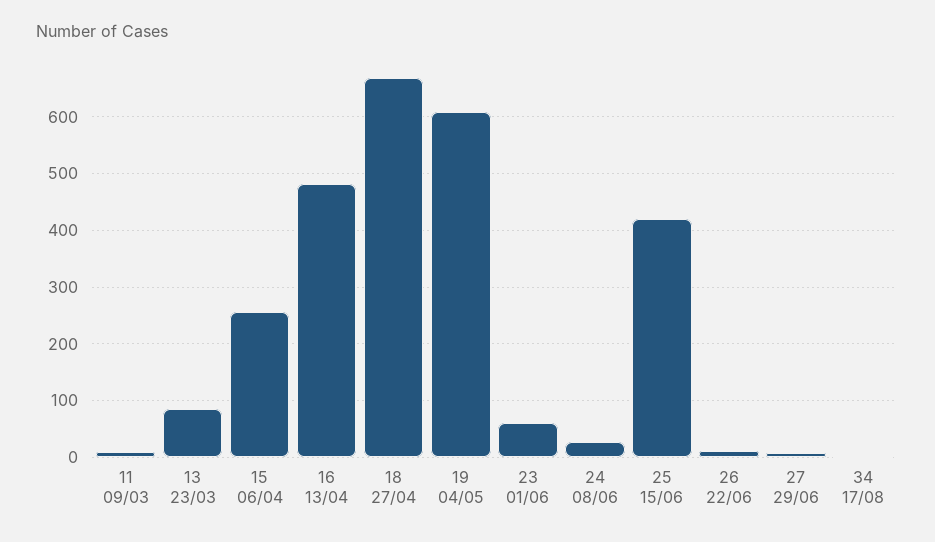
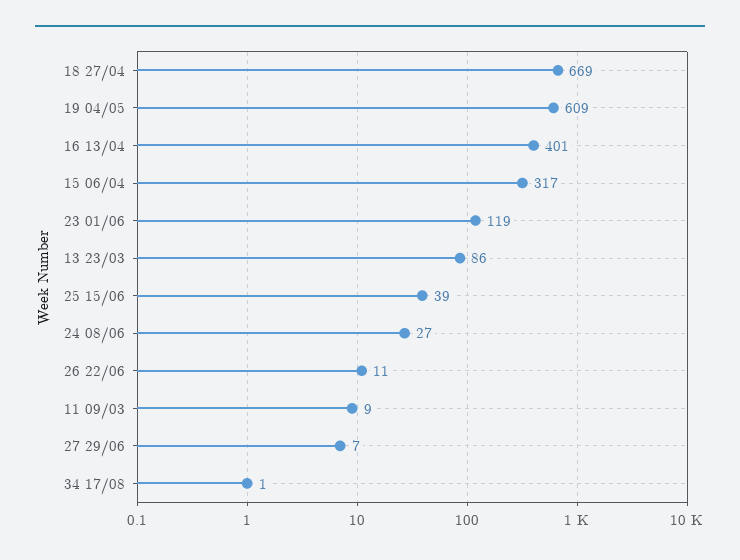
  {
    "11 09/03": 9,
    "13 23/03": 86,
-   "15 06/04": 260,
+   "15 06/04": 317,
-   "16 13/04": 480,
+   "16 13/04": 401,
    "18 27/04": 669,
    "19 04/05": 609,
-   "23 01/06": 60,
+   "23 01/06": 119,
    "24 08/06": 27,
-   "25 15/06": 420,
+   "25 15/06": 39,
    "26 22/06": 11,
    "27 29/06": 7,
    "34 17/08": 1
  }

